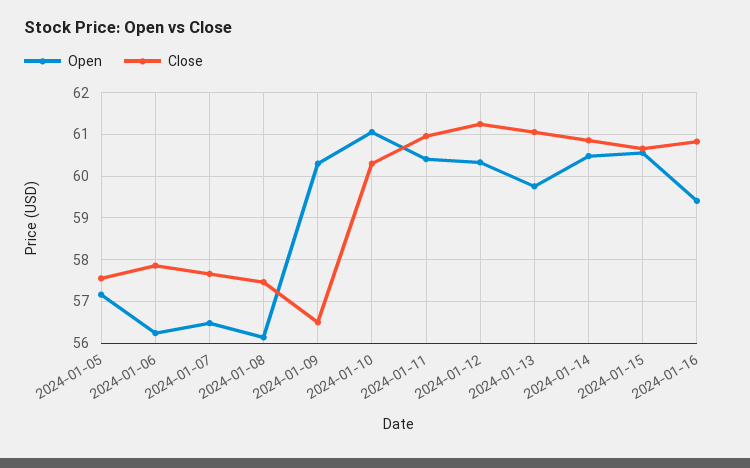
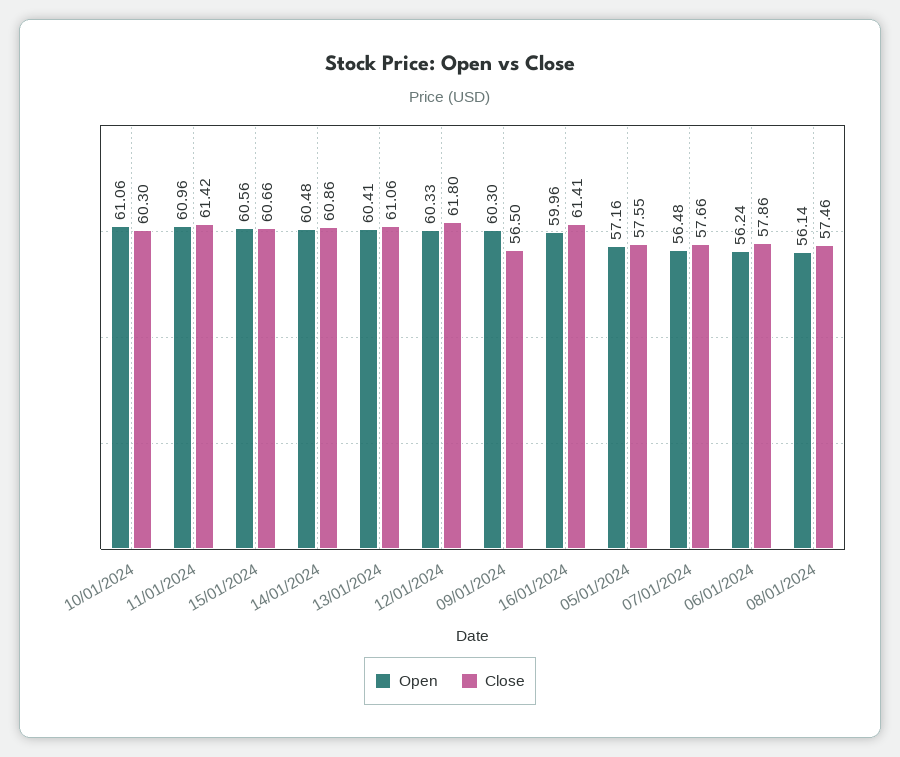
  {
    "Open": {
      "2024-01-05": 57.16,
      "2024-01-06": 56.24,
      "2024-01-07": 56.48,
      "2024-01-08": 56.14,
      "2024-01-09": 60.3,
      "2024-01-10": 61.06,
-     "2024-01-11": 60.4,
+     "2024-01-11": 60.96,
      "2024-01-12": 60.33,
-     "2024-01-13": 59.8,
+     "2024-01-13": 60.41,
      "2024-01-14": 60.48,
      "2024-01-15": 60.56,
-     "2024-01-16": 59.4
+     "2024-01-16": 59.96
    },
    "Close": {
      "2024-01-05": 57.55,
      "2024-01-06": 57.86,
      "2024-01-07": 57.66,
      "2024-01-08": 57.46,
      "2024-01-09": 56.5,
      "2024-01-10": 60.3,
-     "2024-01-11": 61,
+     "2024-01-11": 61.42,
-     "2024-01-12": 61.2,
+     "2024-01-12": 61.8,
      "2024-01-13": 61.06,
      "2024-01-14": 60.86,
      "2024-01-15": 60.66,
-     "2024-01-16": 60.8
+     "2024-01-16": 61.41
    }
  }

